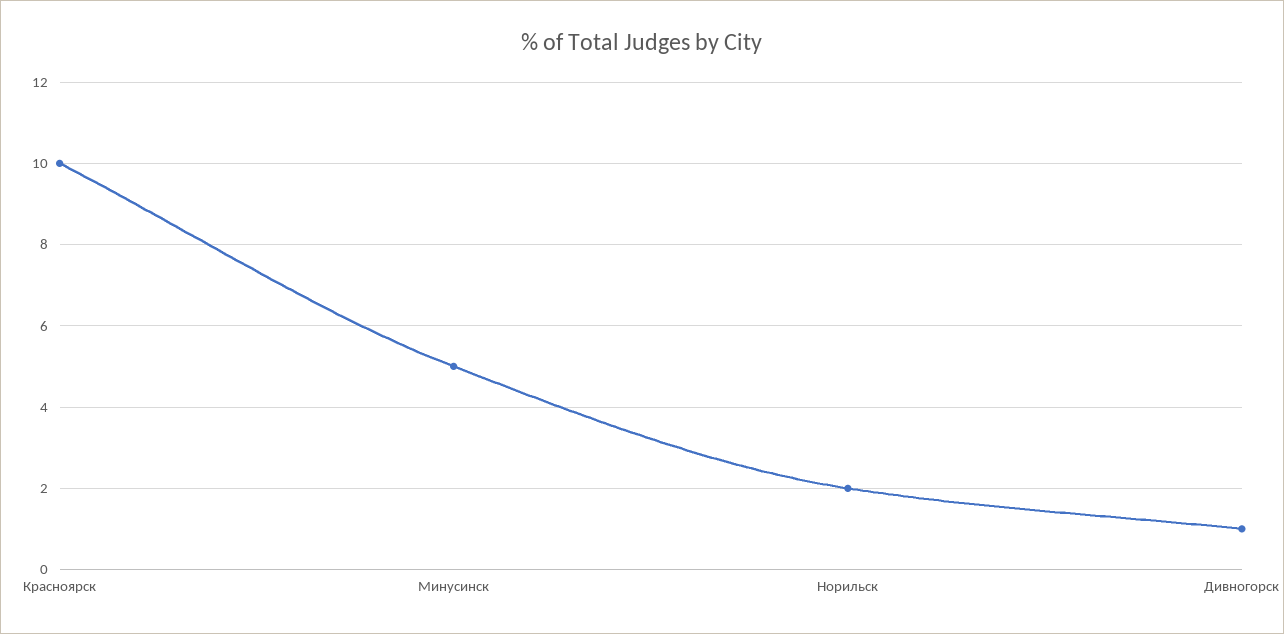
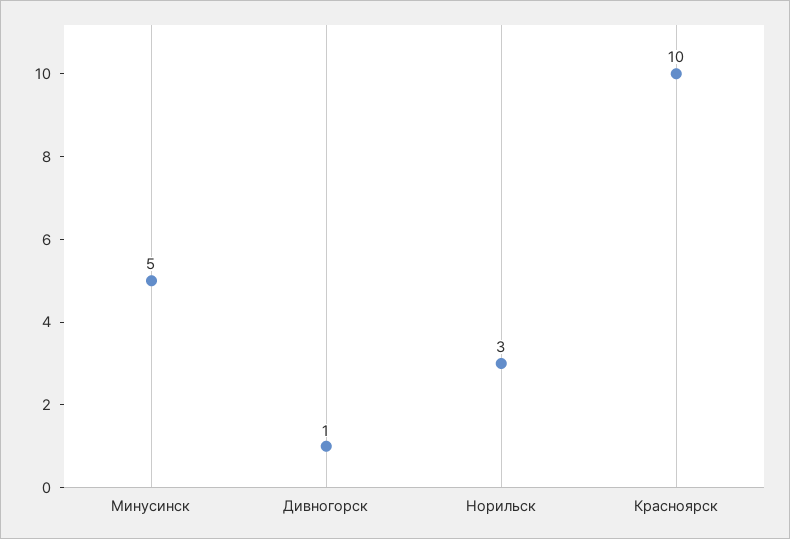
  {
    "Красноярск": 10,
    "Минусинск": 5,
-   "Норильск": 2,
+   "Норильск": 3,
    "Дивногорск": 1
  }

